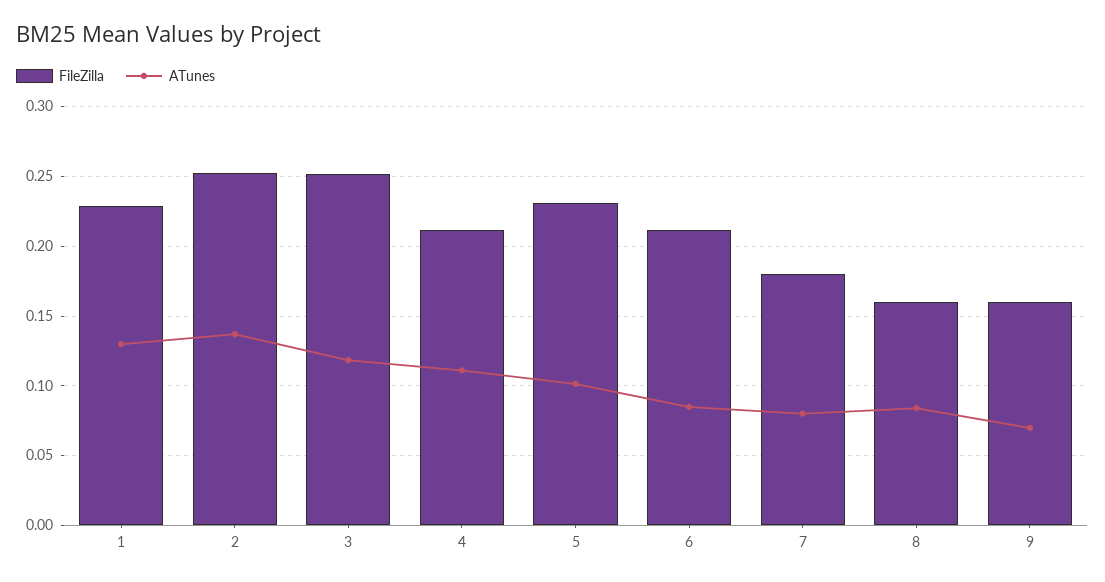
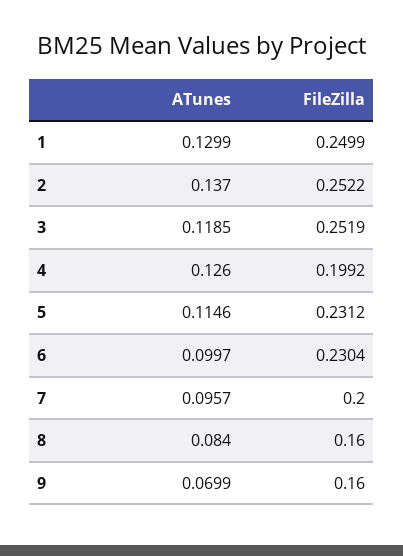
  {
    "FileZilla": {
-     "1": 0.23,
+     "1": 0.2499,
      "2": 0.2522,
      "3": 0.2519,
-     "4": 0.21,
+     "4": 0.1992,
      "5": 0.2312,
-     "6": 0.21,
+     "6": 0.2304,
-     "7": 0.18,
+     "7": 0.2,
      "8": 0.16,
      "9": 0.16
    },
    "ATunes": {
      "1": 0.1299,
      "2": 0.137,
      "3": 0.1185,
-     "4": 0.11,
+     "4": 0.126,
-     "5": 0.1,
+     "5": 0.1146,
-     "6": 0.085,
+     "6": 0.0997,
-     "7": 0.08,
+     "7": 0.0957,
      "8": 0.084,
      "9": 0.0699
    }
  }

